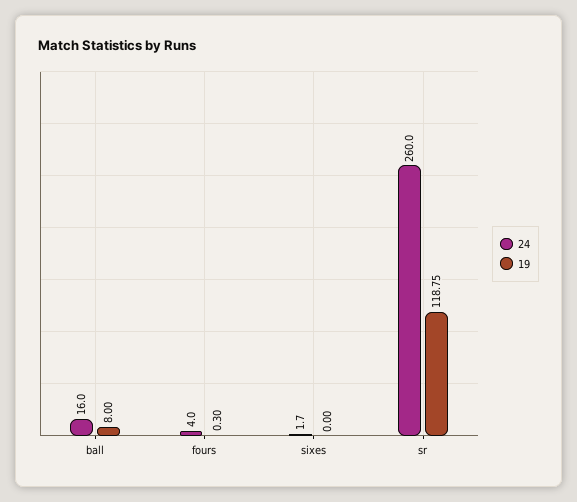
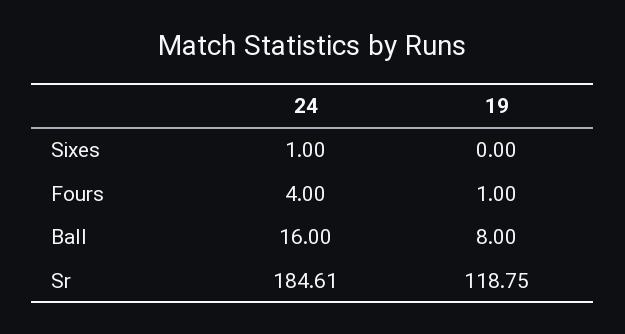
  {
    "24": {
      "ball": 16,
      "fours": 4,
-     "sixes": 1.7,
+     "sixes": 1,
-     "sr": 260
+     "sr": 184.61
    },
    "19": {
      "ball": 8,
-     "fours": 0.3,
+     "fours": 1,
      "sixes": 0,
      "sr": 118.75
    }
  }

